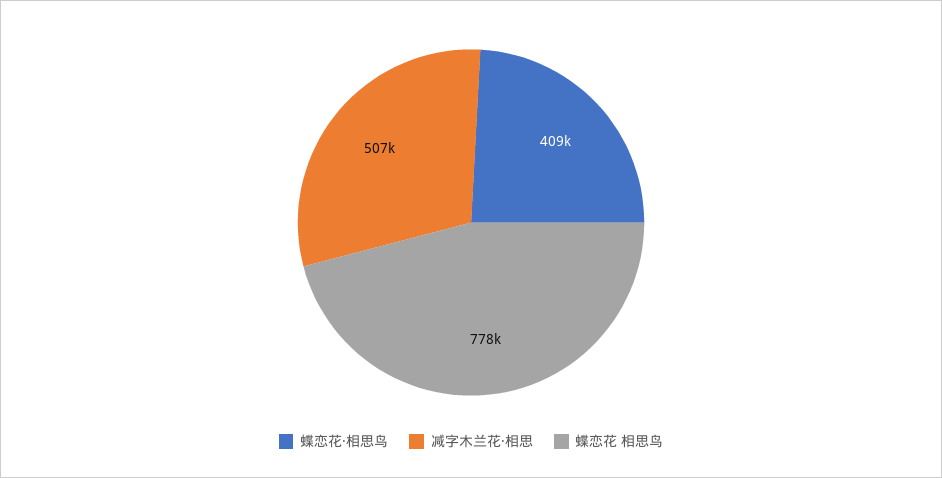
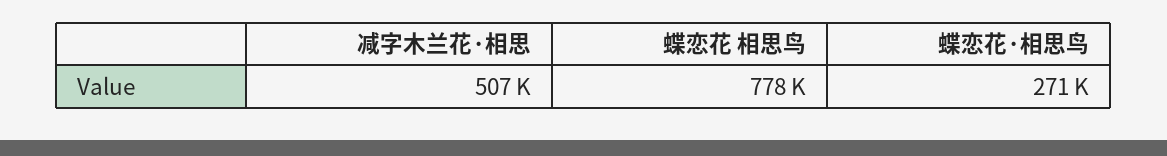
  {
-   "蝶恋花·相思鸟": 409000,
+   "蝶恋花·相思鸟": 271000,
    "减字木兰花·相思": 507000,
    "蝶恋花 相思鸟": 778000
  }

